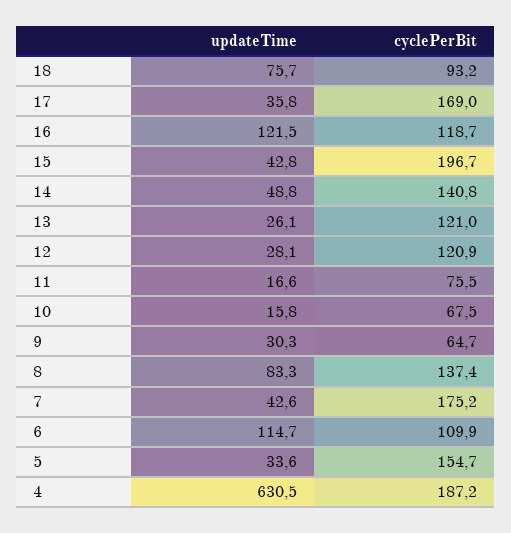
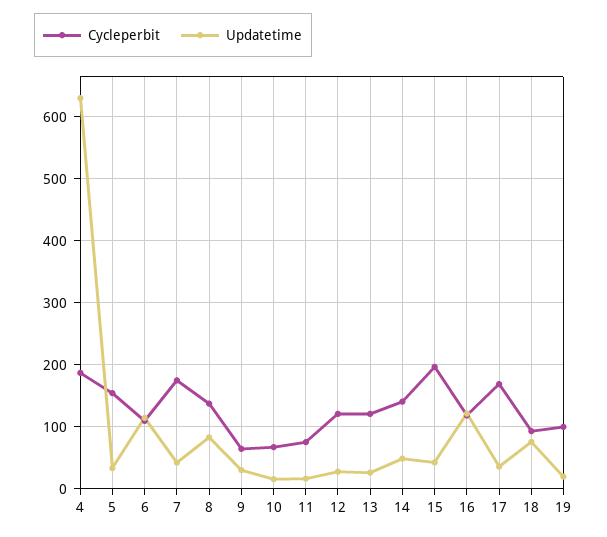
  {
    "updateTime": {
      "18": 75.7,
      "17": 35.8,
      "16": 121.5,
      "15": 42.8,
      "14": 48.8,
      "13": 26.1,
      "12": 28.1,
      "11": 16.6,
      "10": 15.8,
      "9": 30.3,
      "8": 83.3,
      "7": 42.6,
      "6": 114.7,
      "5": 33.6,
-     "4": 630.5
+     "4": 630.5,
+     "19": 20
    },
    "cyclePerBit": {
      "18": 93.2,
      "17": 169,
      "16": 118.7,
      "15": 196.7,
      "14": 140.8,
      "13": 121,
      "12": 120.9,
      "11": 75.5,
      "10": 67.5,
      "9": 64.7,
      "8": 137.4,
      "7": 175.2,
      "6": 109.9,
      "5": 154.7,
-     "4": 187.2
+     "4": 187.2,
+     "19": 100
    }
  }

